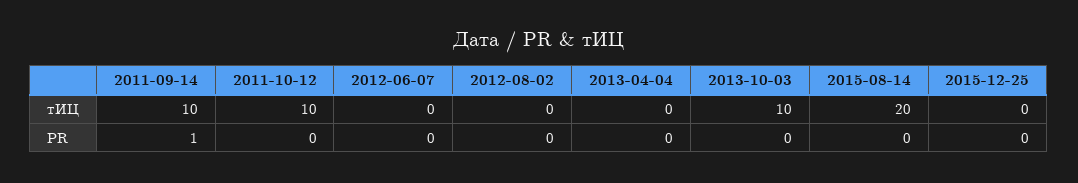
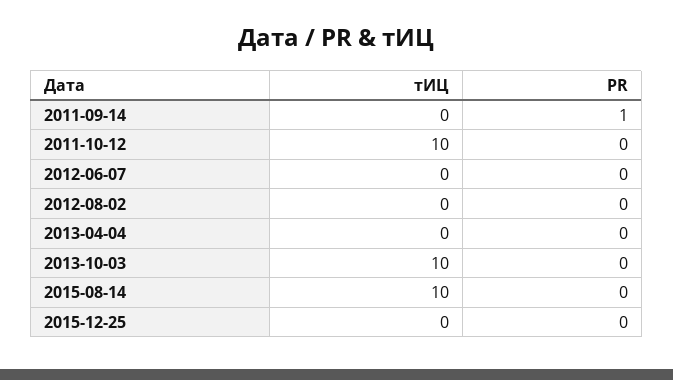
  {
    "2011-09-14": {
-     "тИЦ": 10,
+     "тИЦ": 0,
      "PR": 1
    },
    "2011-10-12": {
      "тИЦ": 10,
      "PR": 0
    },
    "2012-06-07": {
      "тИЦ": 0,
      "PR": 0
    },
    "2012-08-02": {
      "тИЦ": 0,
      "PR": 0
    },
    "2013-04-04": {
      "тИЦ": 0,
      "PR": 0
    },
    "2013-10-03": {
      "тИЦ": 10,
      "PR": 0
    },
    "2015-08-14": {
-     "тИЦ": 20,
+     "тИЦ": 10,
      "PR": 0
    },
    "2015-12-25": {
      "тИЦ": 0,
      "PR": 0
    }
  }

